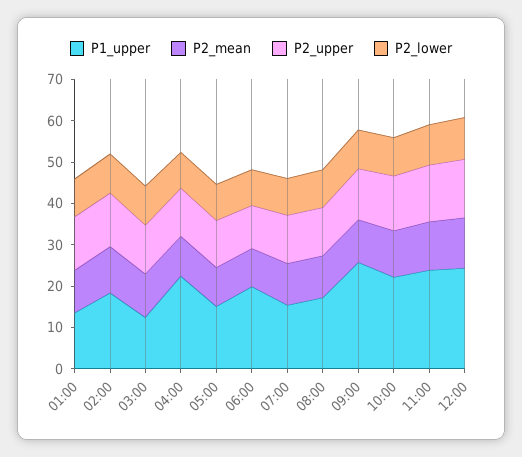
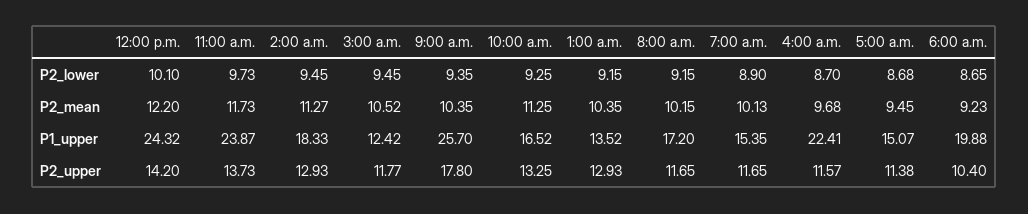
  {
    "P1_upper": {
      "01:00": 13.52,
      "02:00": 18.33,
      "03:00": 12.42,
      "04:00": 22.41,
      "05:00": 15.07,
      "06:00": 19.88,
      "07:00": 15.35,
      "08:00": 17.2,
      "09:00": 25.7,
-     "10:00": 22,
+     "10:00": 16.52,
      "11:00": 23.87,
      "12:00": 24.32
    },
    "P2_mean": {
      "01:00": 10.35,
      "02:00": 11.27,
      "03:00": 10.52,
      "04:00": 9.68,
      "05:00": 9.45,
      "06:00": 9.23,
      "07:00": 10.13,
      "08:00": 10.15,
      "09:00": 10.35,
      "10:00": 11.25,
      "11:00": 11.73,
      "12:00": 12.2
    },
    "P2_upper": {
      "01:00": 12.93,
      "02:00": 12.93,
      "03:00": 11.77,
      "04:00": 11.57,
      "05:00": 11.38,
      "06:00": 10.4,
      "07:00": 11.65,
      "08:00": 11.65,
-     "09:00": 12,
+     "09:00": 17.8,
      "10:00": 13.25,
      "11:00": 13.73,
      "12:00": 14.2
    },
    "P2_lower": {
      "01:00": 9.15,
      "02:00": 9.45,
      "03:00": 9.45,
      "04:00": 8.7,
      "05:00": 8.68,
      "06:00": 8.65,
      "07:00": 8.9,
      "08:00": 9.15,
      "09:00": 9.35,
      "10:00": 9.25,
      "11:00": 9.73,
      "12:00": 10.1
    }
  }

